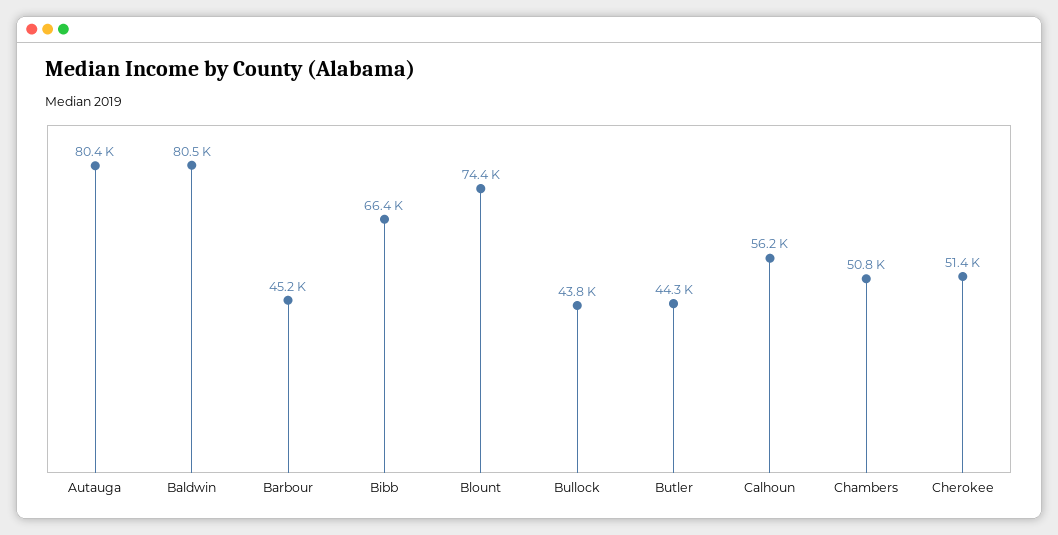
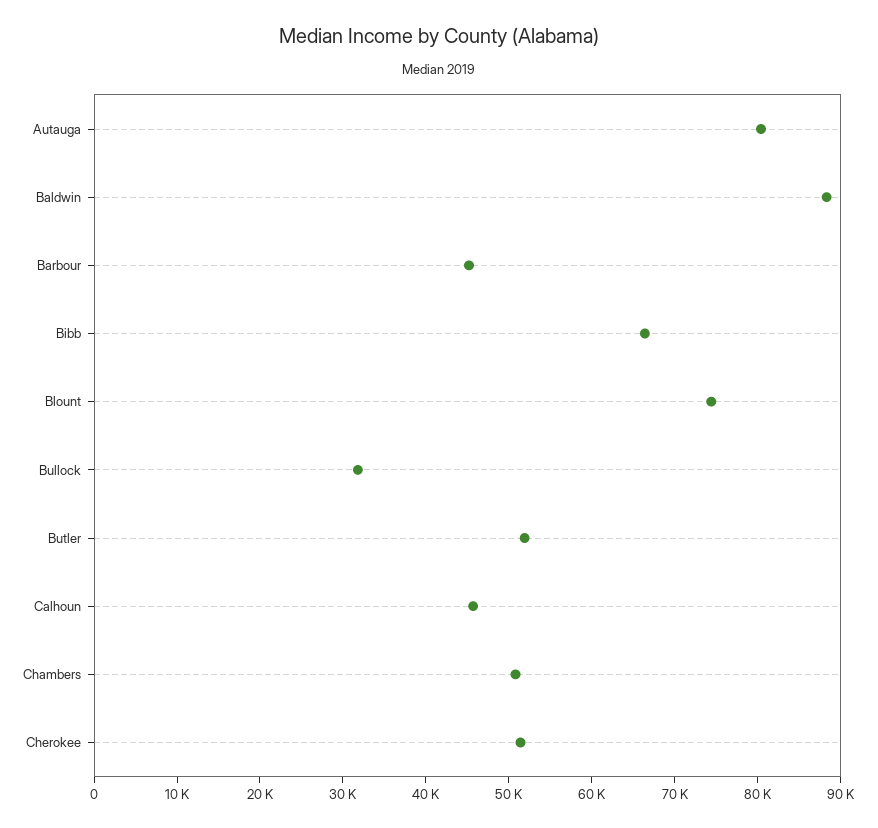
  {
    "Autauga": 80400,
-   "Baldwin": 80500,
+   "Baldwin": 88000,
    "Barbour": 45200,
    "Bibb": 66400,
    "Blount": 74400,
-   "Bullock": 43800,
+   "Bullock": 32000,
-   "Butler": 44300,
+   "Butler": 52000,
-   "Calhoun": 56200,
+   "Calhoun": 46000,
    "Chambers": 50800,
    "Cherokee": 51400
  }

